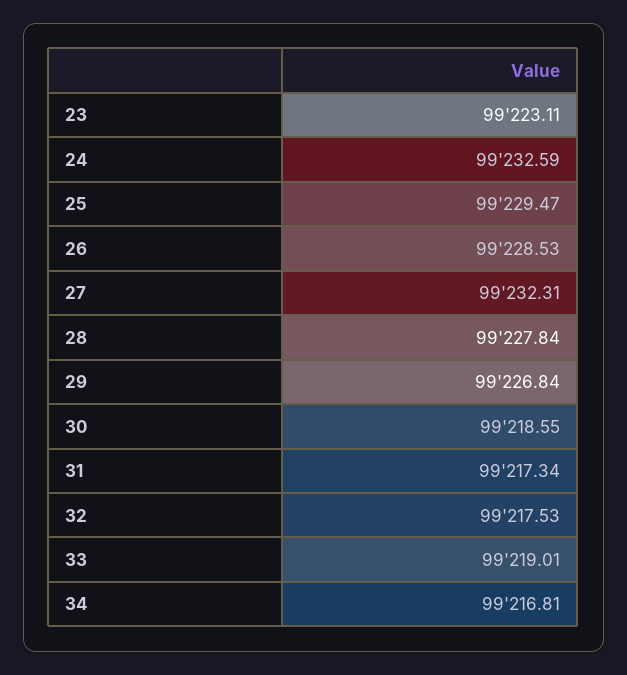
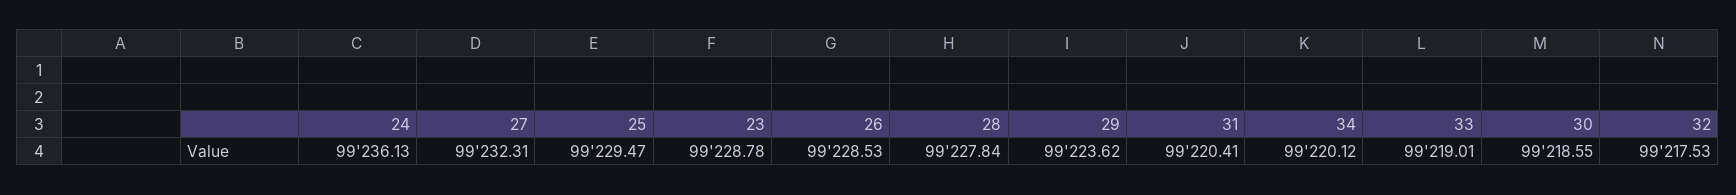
  {
-   "23": 99223.11,
+   "23": 99228.78,
-   "24": 99232.59,
+   "24": 99236.13,
    "25": 99229.47,
    "26": 99228.53,
    "27": 99232.31,
    "28": 99227.84,
-   "29": 99226.84,
+   "29": 99223.62,
    "30": 99218.55,
-   "31": 99217.34,
+   "31": 99220.41,
    "32": 99217.53,
    "33": 99219.01,
-   "34": 99216.81
+   "34": 99220.12
  }

